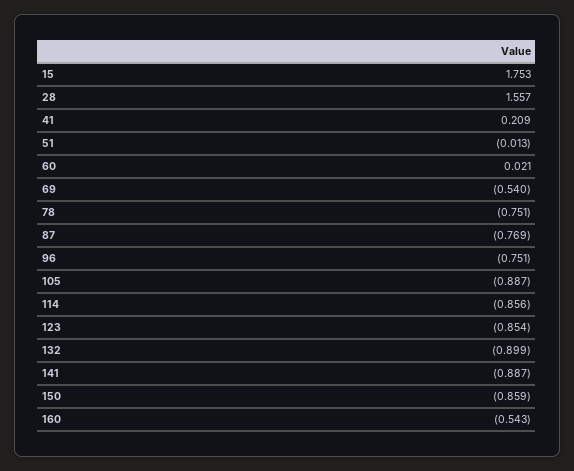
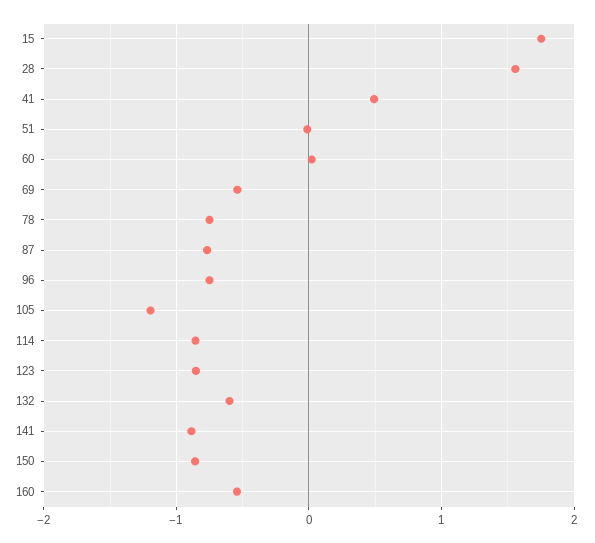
  {
    "15": 1.753,
    "28": 1.557,
-   "41": 0.209,
+   "41": 0.5,
    "51": -0.013,
    "60": 0.021,
    "69": -0.54,
    "78": -0.751,
    "87": -0.769,
    "96": -0.751,
-   "105": -0.887,
+   "105": -1.2,
    "114": -0.856,
    "123": -0.854,
-   "132": -0.899,
+   "132": -0.6,
    "141": -0.887,
    "150": -0.859,
    "160": -0.543
  }

